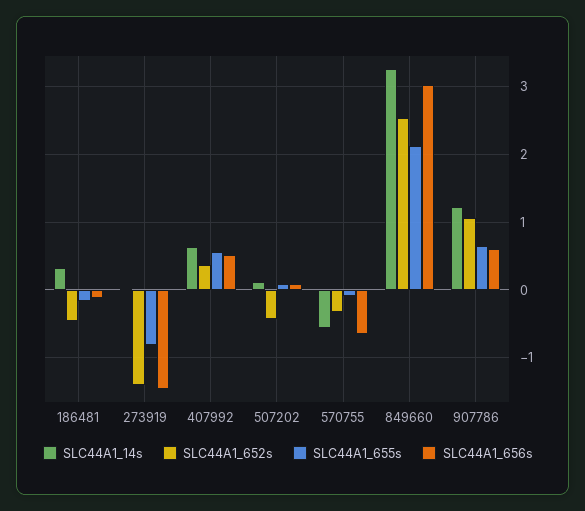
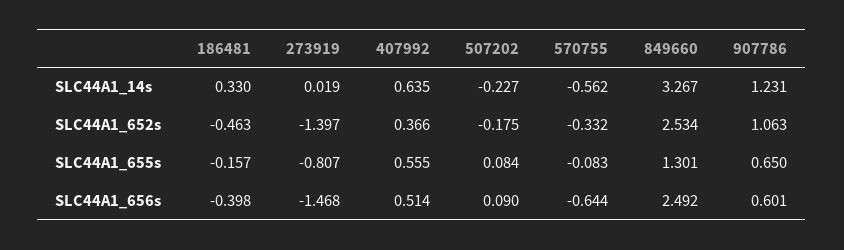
  {
    "SLC44A1_14s": {
      "186481": 0.33,
      "273919": 0.019,
      "407992": 0.635,
-     "507202": 0.1,
+     "507202": -0.227,
      "570755": -0.562,
      "849660": 3.267,
      "907786": 1.231
    },
    "SLC44A1_652s": {
      "186481": -0.463,
      "273919": -1.397,
      "407992": 0.366,
-     "507202": -0.4,
+     "507202": -0.175,
      "570755": -0.332,
      "849660": 2.534,
      "907786": 1.063
    },
    "SLC44A1_655s": {
      "186481": -0.157,
      "273919": -0.807,
      "407992": 0.555,
      "507202": 0.084,
      "570755": -0.083,
-     "849660": 2.1,
+     "849660": 1.301,
      "907786": 0.65
    },
    "SLC44A1_656s": {
-     "186481": -0.1,
+     "186481": -0.398,
      "273919": -1.468,
      "407992": 0.514,
      "507202": 0.09,
      "570755": -0.644,
-     "849660": 3,
+     "849660": 2.492,
      "907786": 0.601
    }
  }

